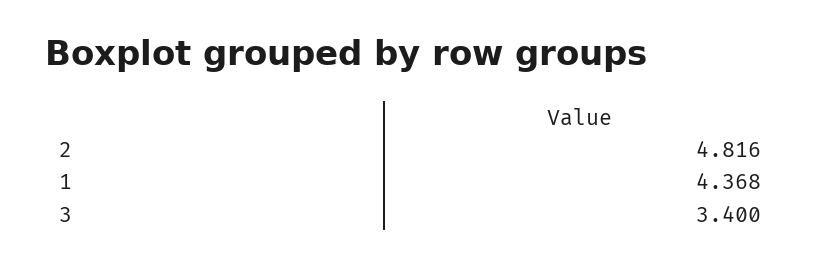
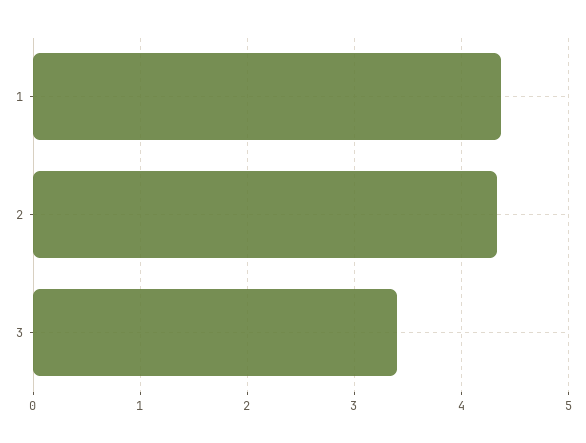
  {
-   "2": 4.816,
+   "2": 4.3,
    "1": 4.368,
    "3": 3.4
  }

